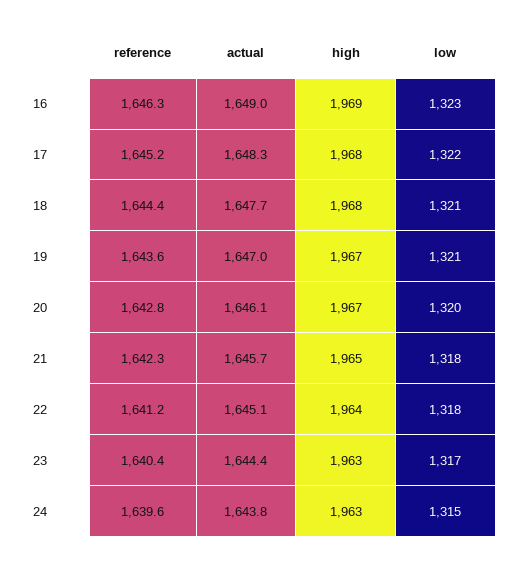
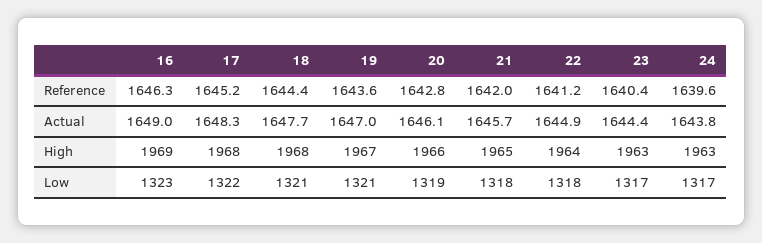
  {
    "reference": {
      "16": 1646.3,
      "17": 1645.2,
      "18": 1644.4,
      "19": 1643.6,
      "20": 1642.8,
-     "21": 1642.3,
+     "21": 1642,
      "22": 1641.2,
      "23": 1640.4,
      "24": 1639.6
    },
    "actual": {
      "16": 1649,
      "17": 1648.3,
      "18": 1647.7,
      "19": 1647,
      "20": 1646.1,
      "21": 1645.7,
-     "22": 1645.1,
+     "22": 1644.9,
      "23": 1644.4,
      "24": 1643.8
    },
    "high": {
      "16": 1969,
      "17": 1968,
      "18": 1968,
      "19": 1967,
-     "20": 1967,
+     "20": 1966,
      "21": 1965,
      "22": 1964,
      "23": 1963,
      "24": 1963
    },
    "low": {
      "16": 1323,
      "17": 1322,
      "18": 1321,
      "19": 1321,
-     "20": 1320,
+     "20": 1319,
      "21": 1318,
      "22": 1318,
      "23": 1317,
-     "24": 1315
+     "24": 1317
    }
  }

